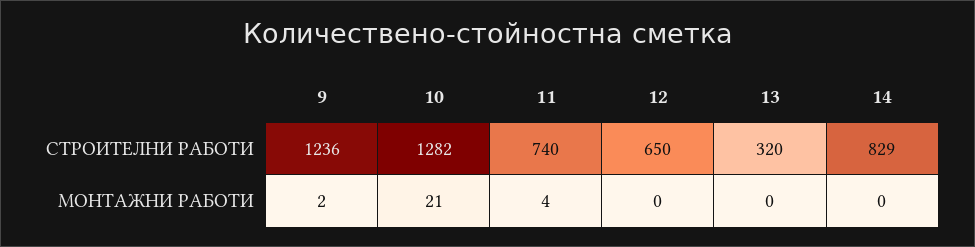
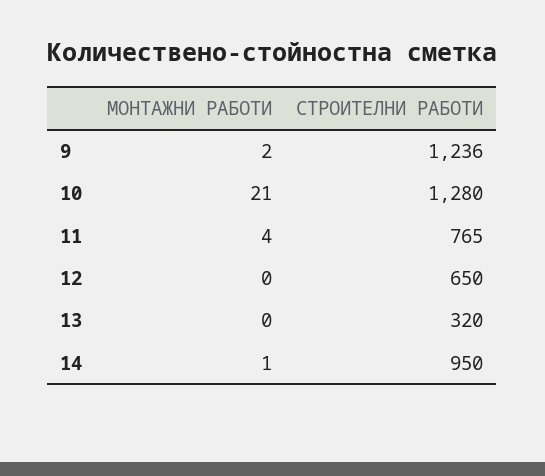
  {
    "9": {
      "СТРОИТЕЛНИ РАБОТИ": 1236,
      "МОНТАЖНИ РАБОТИ": 2
    },
    "10": {
-     "СТРОИТЕЛНИ РАБОТИ": 1282,
+     "СТРОИТЕЛНИ РАБОТИ": 1280,
      "МОНТАЖНИ РАБОТИ": 21
    },
    "11": {
-     "СТРОИТЕЛНИ РАБОТИ": 740,
+     "СТРОИТЕЛНИ РАБОТИ": 765,
      "МОНТАЖНИ РАБОТИ": 4
    },
    "12": {
      "СТРОИТЕЛНИ РАБОТИ": 650,
      "МОНТАЖНИ РАБОТИ": 0
    },
    "13": {
      "СТРОИТЕЛНИ РАБОТИ": 320,
      "МОНТАЖНИ РАБОТИ": 0
    },
    "14": {
-     "СТРОИТЕЛНИ РАБОТИ": 829,
+     "СТРОИТЕЛНИ РАБОТИ": 950,
-     "МОНТАЖНИ РАБОТИ": 0
+     "МОНТАЖНИ РАБОТИ": 1
    }
  }

